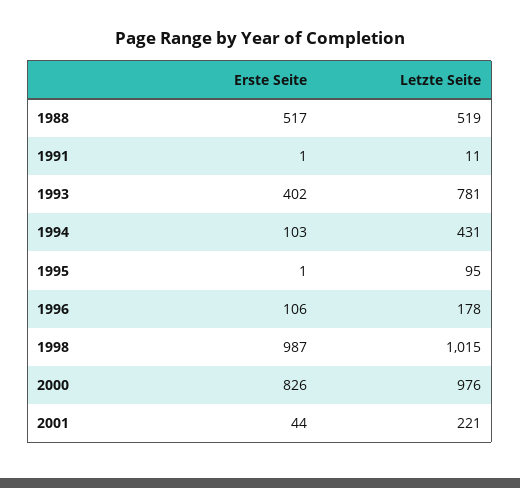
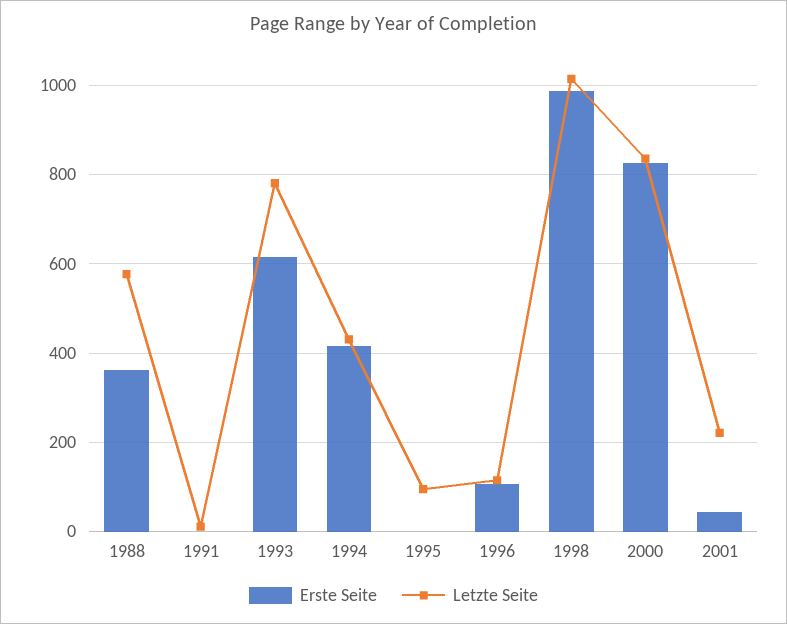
  {
    "Erste Seite": {
-     "1988": 517,
+     "1988": 360,
      "1991": 1,
-     "1993": 402,
+     "1993": 620,
-     "1994": 103,
+     "1994": 420,
      "1995": 1,
      "1996": 106,
      "1998": 987,
      "2000": 826,
      "2001": 44
    },
    "Letzte Seite": {
-     "1988": 519,
+     "1988": 580,
      "1991": 11,
      "1993": 781,
      "1994": 431,
      "1995": 95,
-     "1996": 178,
+     "1996": 120,
      "1998": 1015,
-     "2000": 976,
+     "2000": 840,
      "2001": 221
    }
  }

